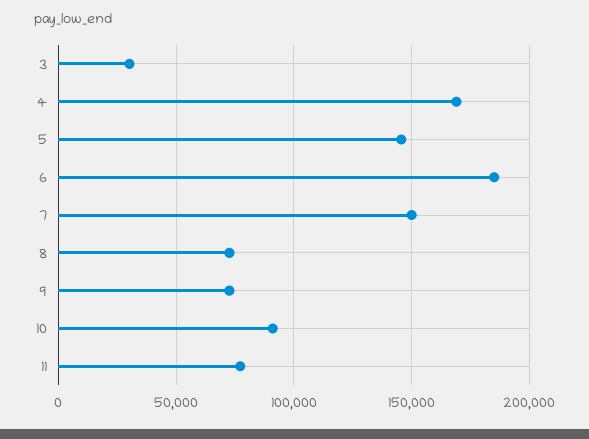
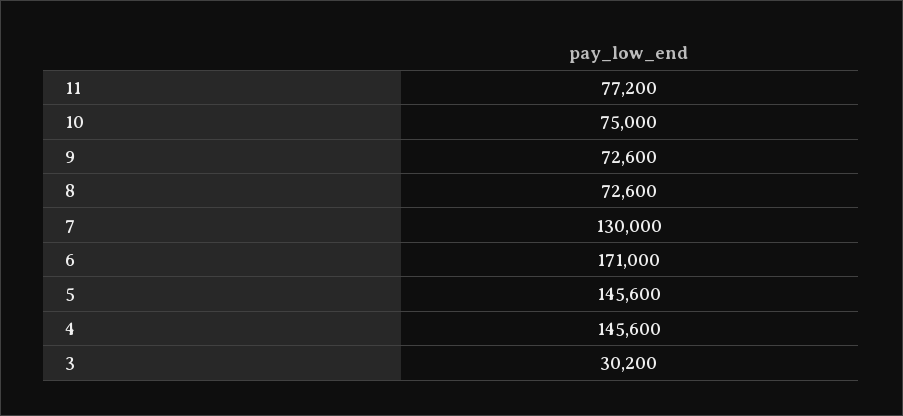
  {
    "3": 30200,
-   "4": 170000,
+   "4": 145600,
    "5": 145600,
-   "6": 185000,
+   "6": 171000,
-   "7": 150000,
+   "7": 130000,
    "8": 72600,
    "9": 72600,
-   "10": 90000,
+   "10": 75000,
    "11": 77200
  }

